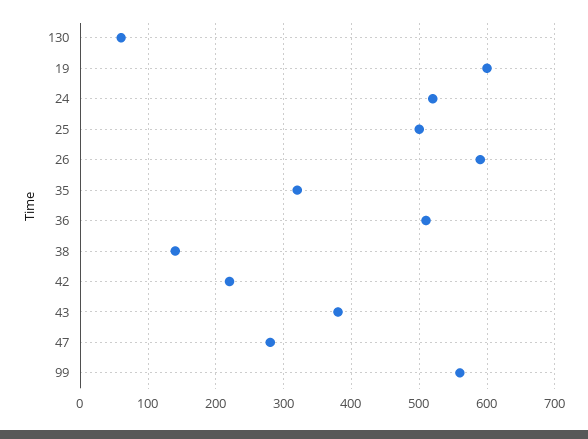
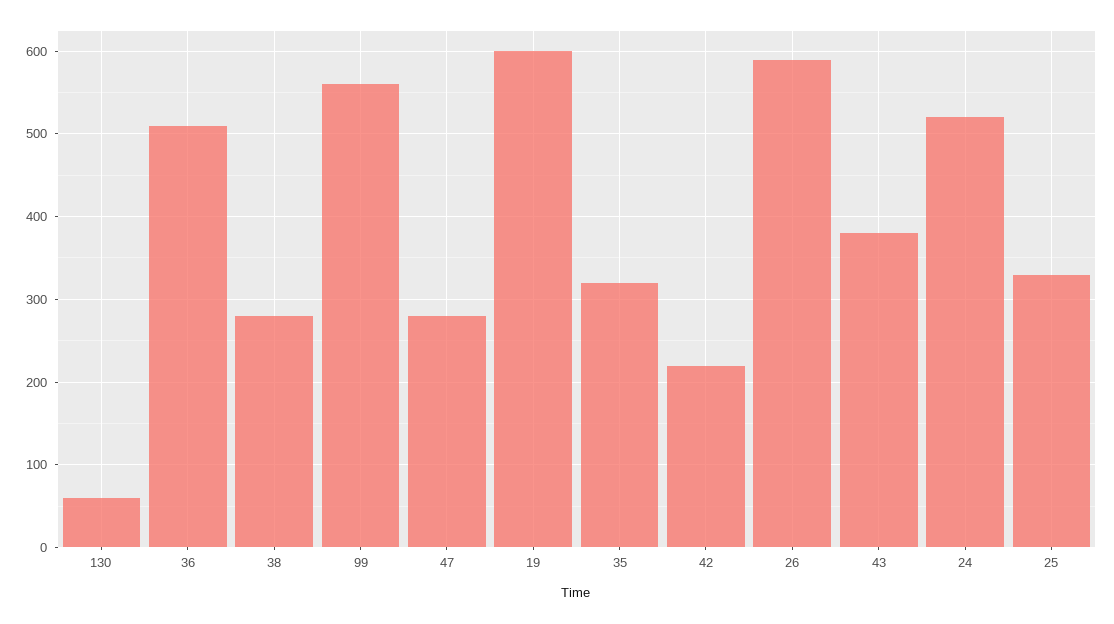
  {
    "130": 60,
    "19": 600,
    "24": 520,
-   "25": 500,
+   "25": 330,
    "26": 590,
    "35": 320,
    "36": 510,
-   "38": 140,
+   "38": 280,
    "42": 220,
    "43": 380,
    "47": 280,
    "99": 560
  }

